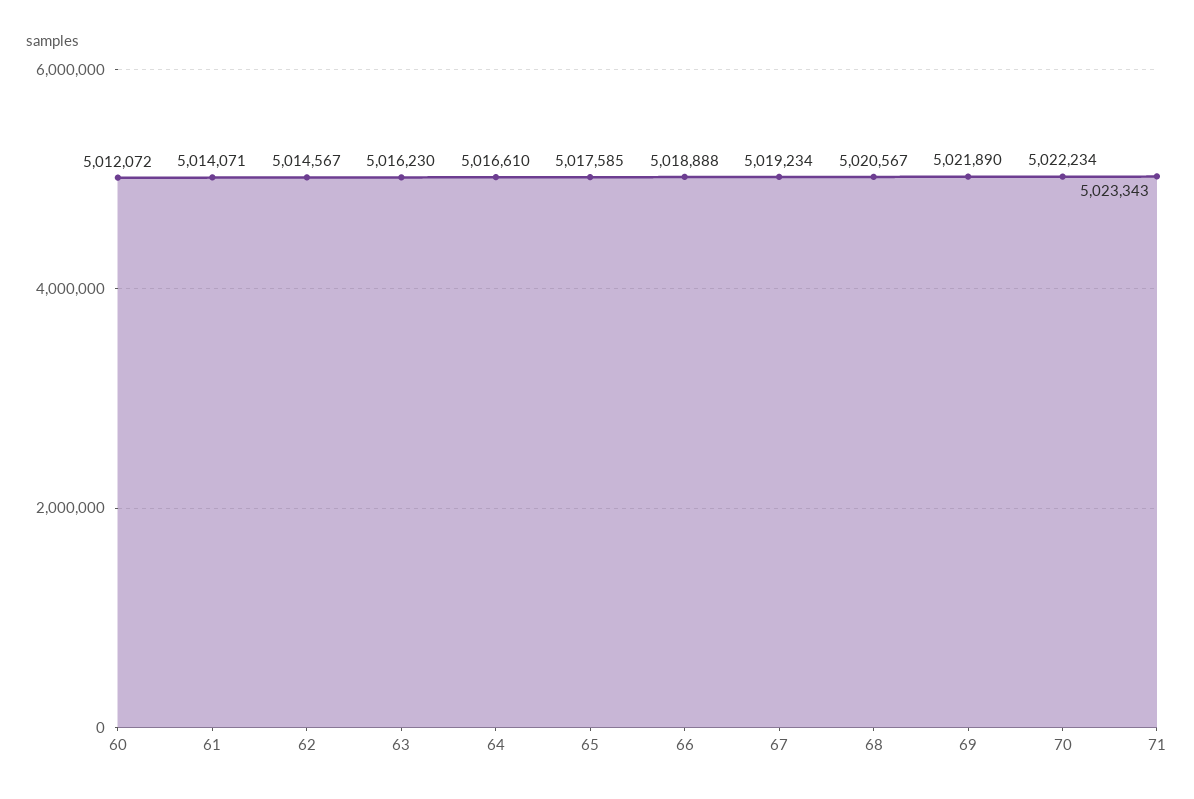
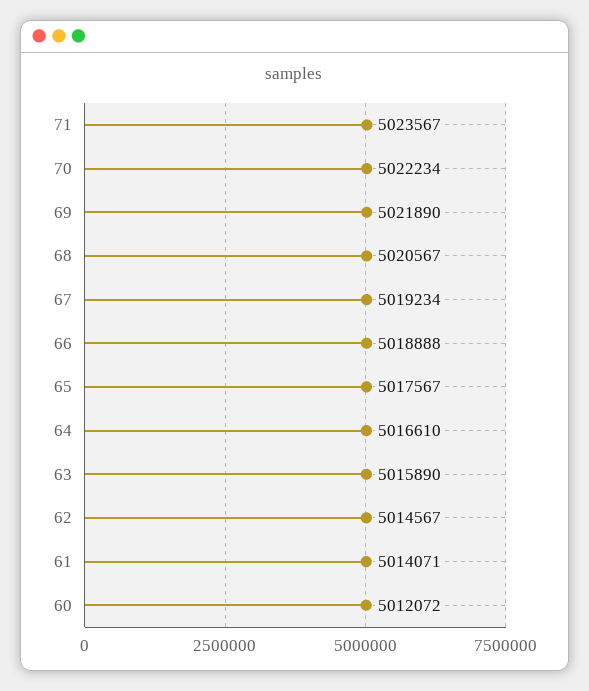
  {
    "60": 5012072,
    "61": 5014071,
    "62": 5014567,
-   "63": 5016230,
+   "63": 5015890,
    "64": 5016610,
-   "65": 5017585,
+   "65": 5017567,
    "66": 5018888,
    "67": 5019234,
    "68": 5020567,
    "69": 5021890,
    "70": 5022234,
-   "71": 5023343
+   "71": 5023567
  }

